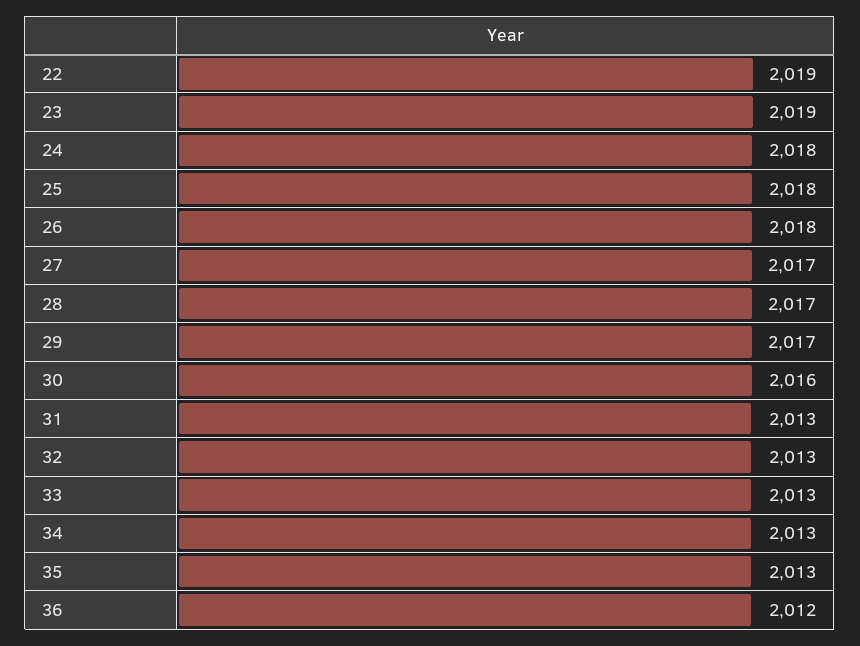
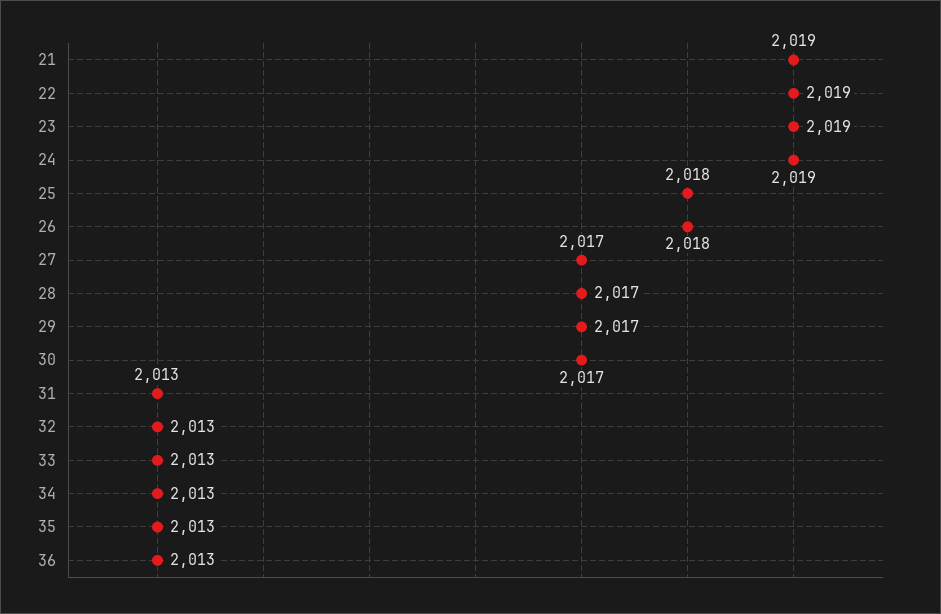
  {
    "22": 2019,
    "23": 2019,
-   "24": 2018,
+   "24": 2019,
    "25": 2018,
    "26": 2018,
    "27": 2017,
    "28": 2017,
    "29": 2017,
-   "30": 2016,
+   "30": 2017,
    "31": 2013,
    "32": 2013,
    "33": 2013,
    "34": 2013,
    "35": 2013,
-   "36": 2012
+   "36": 2013,
+   "21": 2019
  }

